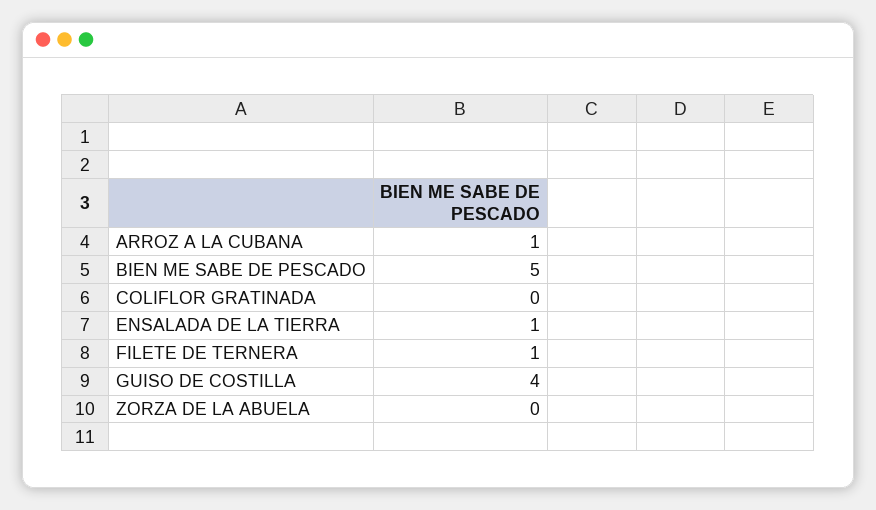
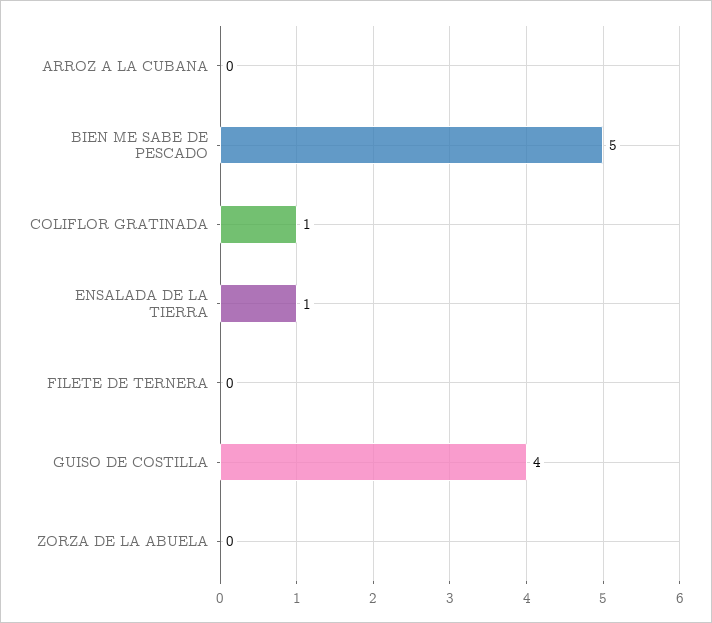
  {
-   "ARROZ A LA CUBANA": 1,
+   "ARROZ A LA CUBANA": 0,
    "BIEN ME SABE DE PESCADO": 5,
-   "COLIFLOR GRATINADA": 0,
+   "COLIFLOR GRATINADA": 1,
    "ENSALADA DE LA TIERRA": 1,
-   "FILETE DE TERNERA": 1,
+   "FILETE DE TERNERA": 0,
    "GUISO DE COSTILLA": 4,
    "ZORZA DE LA ABUELA": 0
  }

